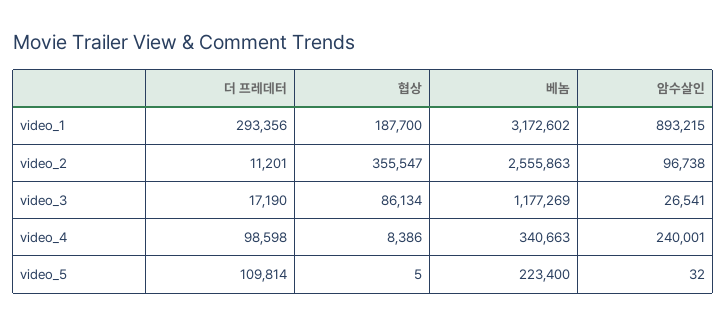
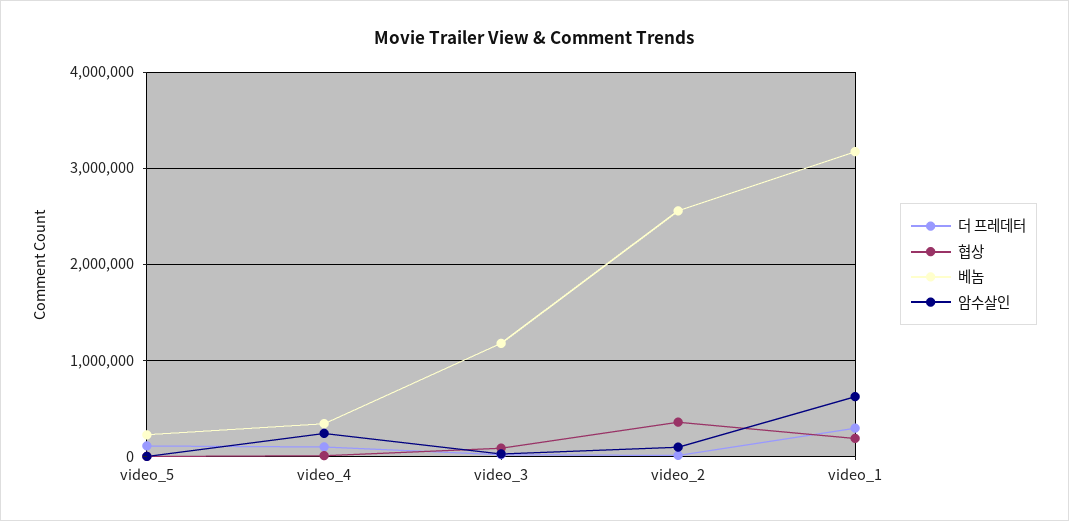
  {
    "더 프레데터": {
      "video_1": 293356,
      "video_2": 11201,
      "video_3": 17190,
      "video_4": 98598,
      "video_5": 109814
    },
    "협상": {
      "video_1": 187700,
      "video_2": 355547,
      "video_3": 86134,
      "video_4": 8386,
      "video_5": 5
    },
    "베놈": {
      "video_1": 3172602,
      "video_2": 2555863,
      "video_3": 1177269,
      "video_4": 340663,
      "video_5": 223400
    },
    "암수살인": {
-     "video_1": 893215,
+     "video_1": 600000,
      "video_2": 96738,
      "video_3": 26541,
      "video_4": 240001,
      "video_5": 32
    }
  }

